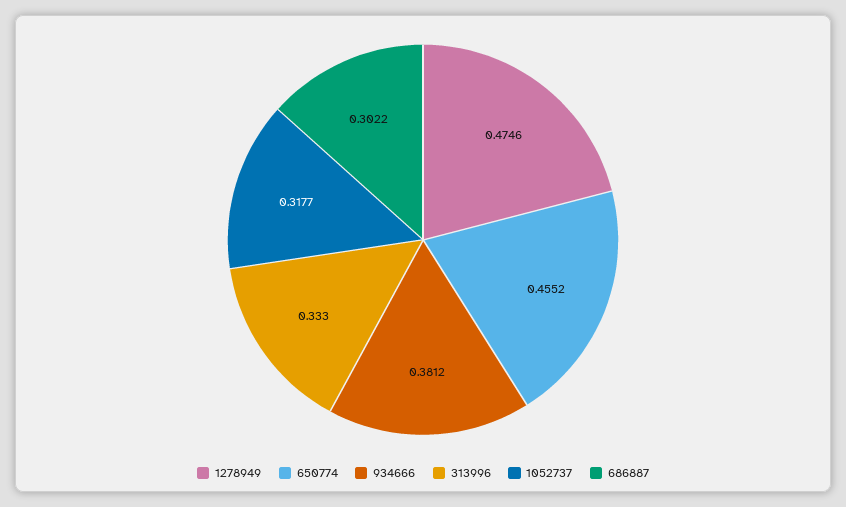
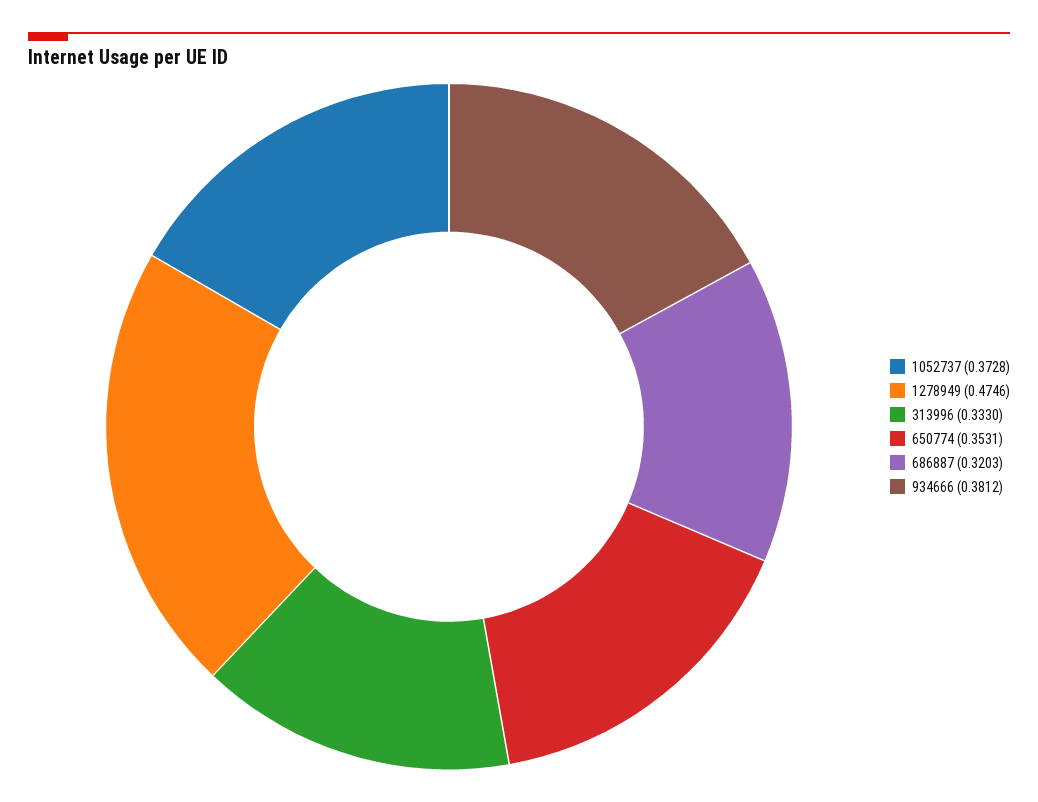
  {
    "1278949": 0.4746,
-   "650774": 0.4552,
+   "650774": 0.3531,
    "934666": 0.3812,
    "313996": 0.333,
-   "1052737": 0.3177,
+   "1052737": 0.3728,
-   "686887": 0.3022
+   "686887": 0.3203
  }

